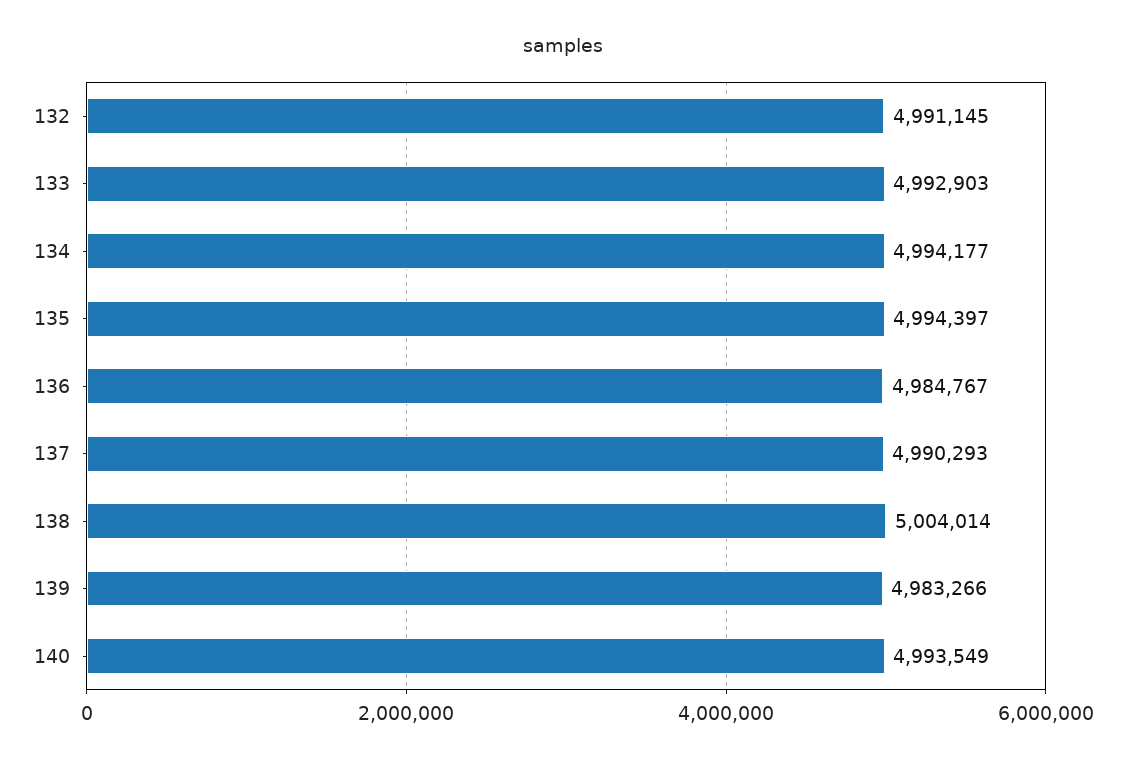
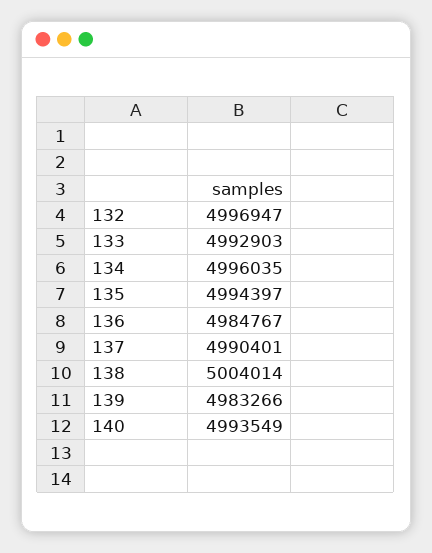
  {
-   "132": 4991145,
+   "132": 4996947,
    "133": 4992903,
-   "134": 4994177,
+   "134": 4996035,
    "135": 4994397,
    "136": 4984767,
-   "137": 4990293,
+   "137": 4990401,
    "138": 5004014,
    "139": 4983266,
    "140": 4993549
  }

